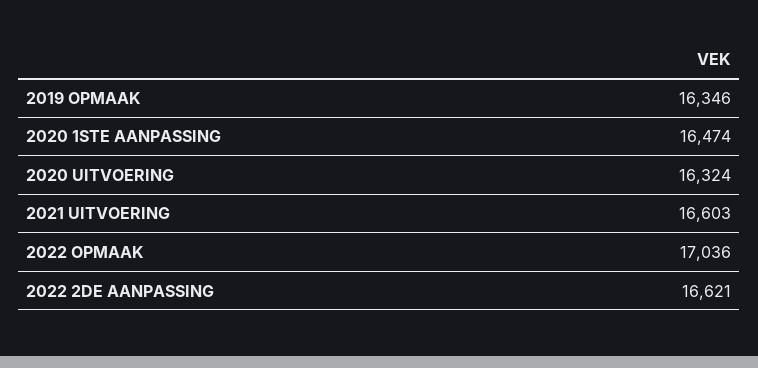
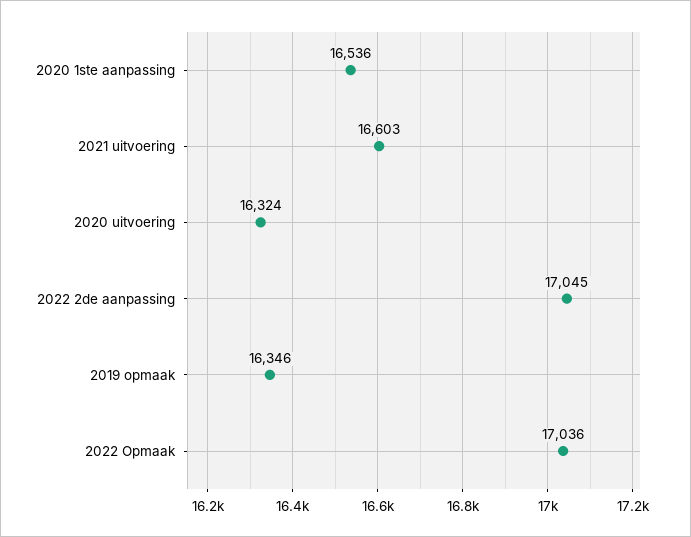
  {
    "2019 OPMAAK": 16346,
-   "2020 1STE AANPASSING": 16474,
+   "2020 1STE AANPASSING": 16536,
    "2020 UITVOERING": 16324,
    "2021 UITVOERING": 16603,
    "2022 OPMAAK": 17036,
-   "2022 2DE AANPASSING": 16621
+   "2022 2DE AANPASSING": 17045
  }

